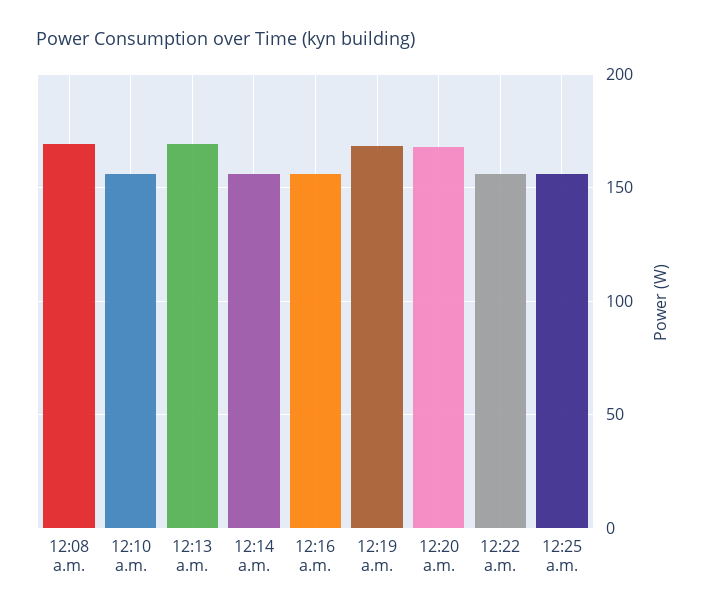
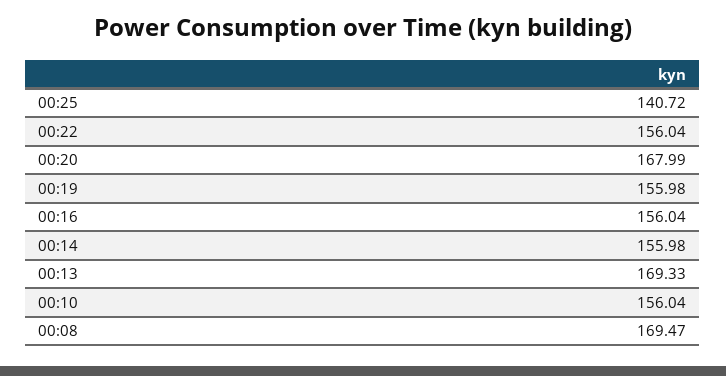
  {
    "12:08 a.m.": 169.47,
    "12:10 a.m.": 156.04,
    "12:13 a.m.": 169.33,
    "12:14 a.m.": 155.98,
    "12:16 a.m.": 156.04,
-   "12:19 a.m.": 170,
+   "12:19 a.m.": 155.98,
    "12:20 a.m.": 167.99,
    "12:22 a.m.": 156.04,
-   "12:25 a.m.": 155
+   "12:25 a.m.": 140.72
  }

